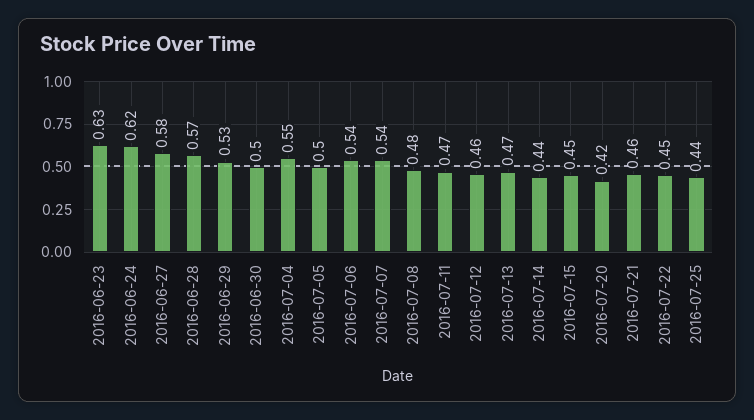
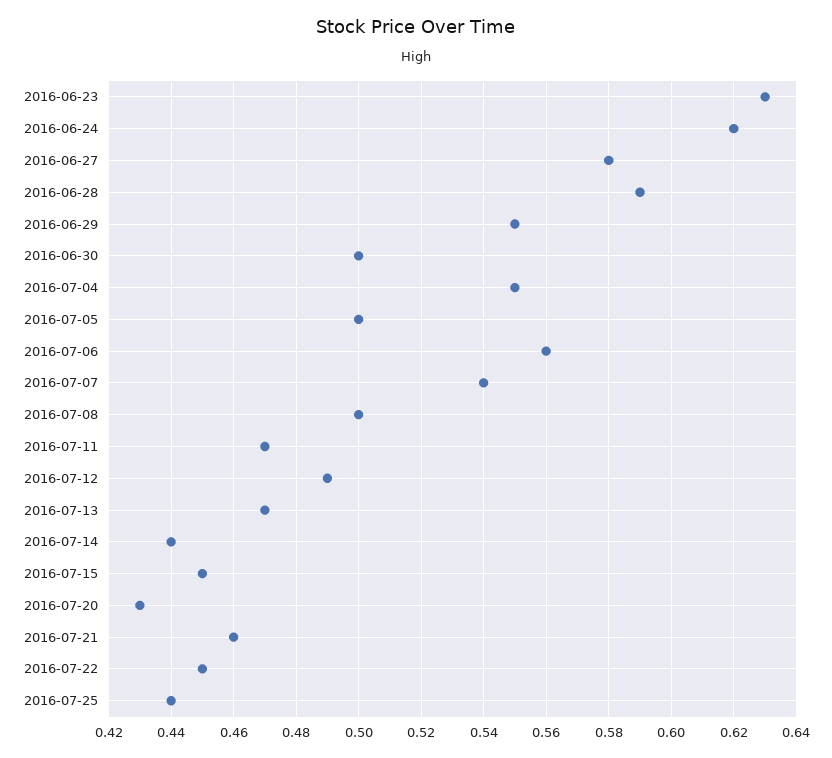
  {
    "2016-06-23": 0.63,
    "2016-06-24": 0.62,
    "2016-06-27": 0.58,
-   "2016-06-28": 0.57,
+   "2016-06-28": 0.59,
-   "2016-06-29": 0.53,
+   "2016-06-29": 0.55,
    "2016-06-30": 0.5,
    "2016-07-04": 0.55,
    "2016-07-05": 0.5,
-   "2016-07-06": 0.54,
+   "2016-07-06": 0.56,
    "2016-07-07": 0.54,
-   "2016-07-08": 0.48,
+   "2016-07-08": 0.5,
    "2016-07-11": 0.47,
-   "2016-07-12": 0.46,
+   "2016-07-12": 0.49,
    "2016-07-13": 0.47,
    "2016-07-14": 0.44,
    "2016-07-15": 0.45,
-   "2016-07-20": 0.42,
+   "2016-07-20": 0.43,
    "2016-07-21": 0.46,
    "2016-07-22": 0.45,
    "2016-07-25": 0.44
  }

